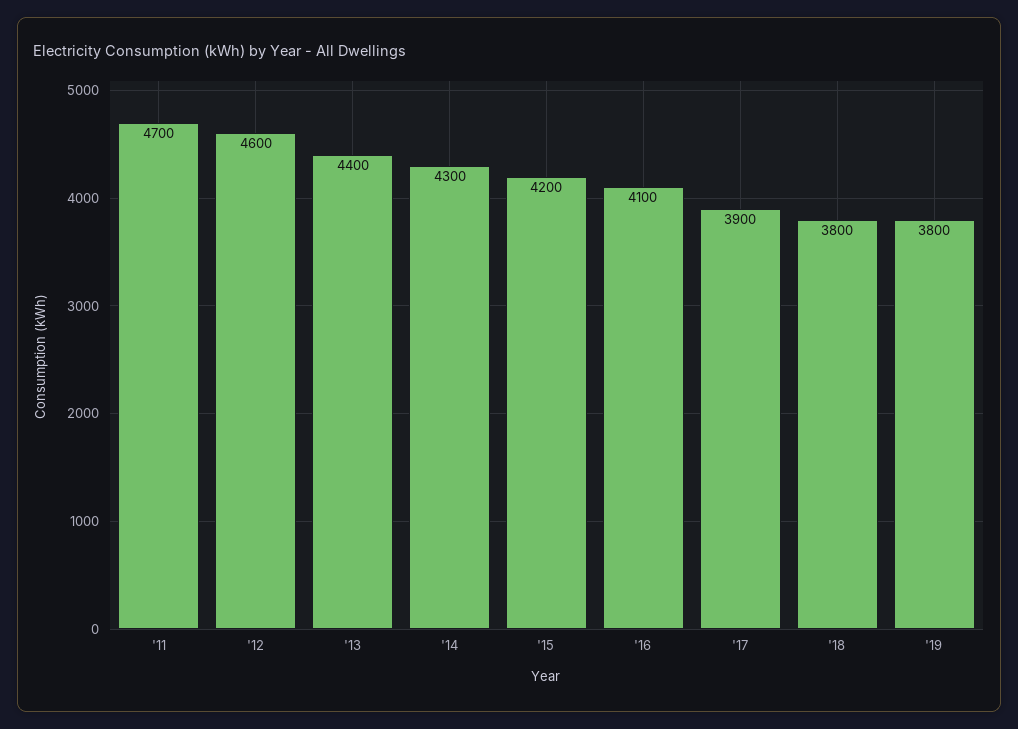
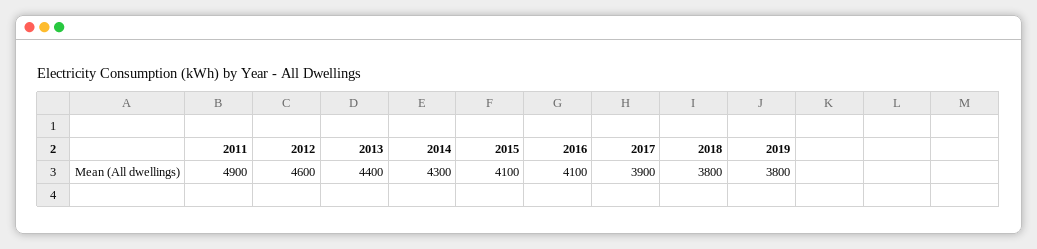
  {
-   "'11": 4700,
+   "'11": 4900,
    "'12": 4600,
    "'13": 4400,
    "'14": 4300,
-   "'15": 4200,
+   "'15": 4100,
    "'16": 4100,
    "'17": 3900,
    "'18": 3800,
    "'19": 3800
  }

